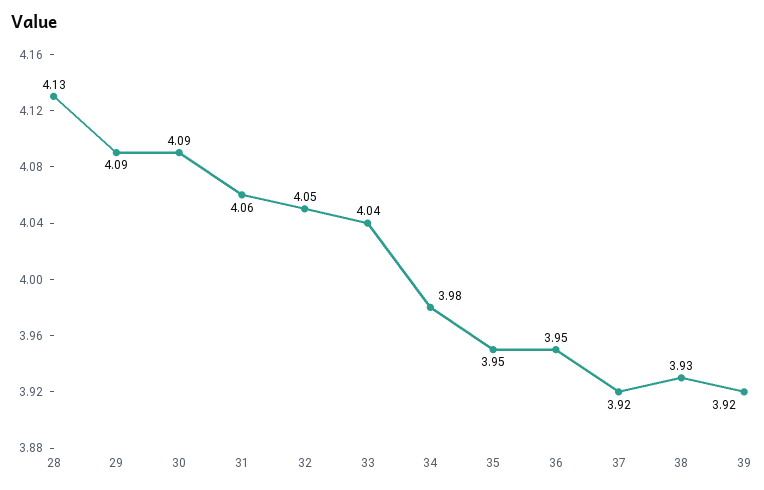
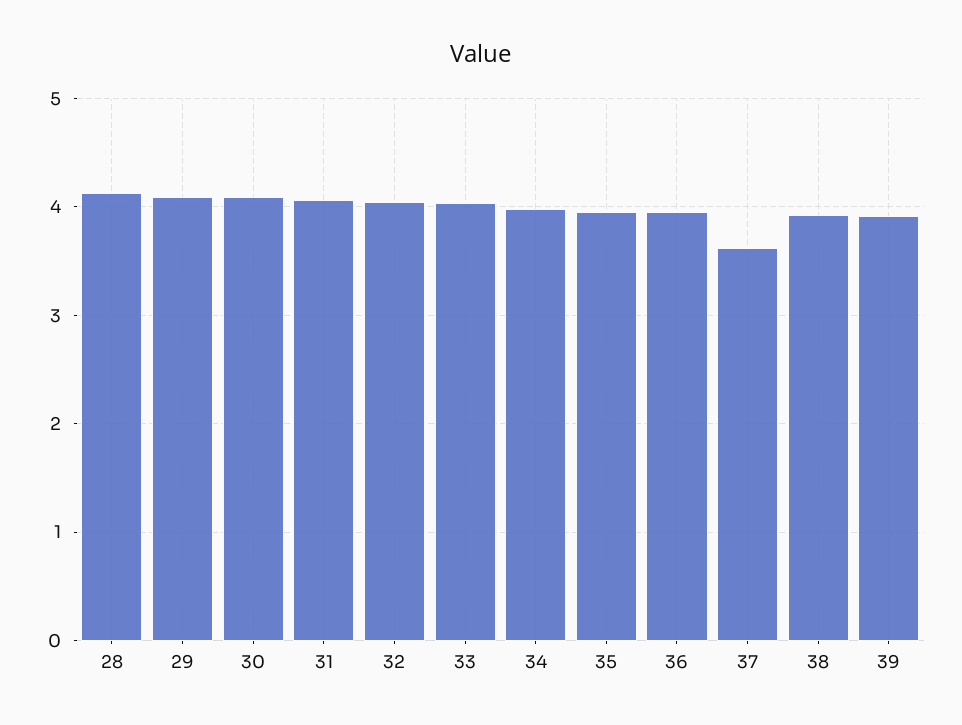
  {
    "28": 4.13,
    "29": 4.09,
    "30": 4.09,
    "31": 4.06,
    "32": 4.05,
    "33": 4.04,
    "34": 3.98,
    "35": 3.95,
    "36": 3.95,
-   "37": 3.92,
+   "37": 3.6,
    "38": 3.93,
    "39": 3.92
  }

